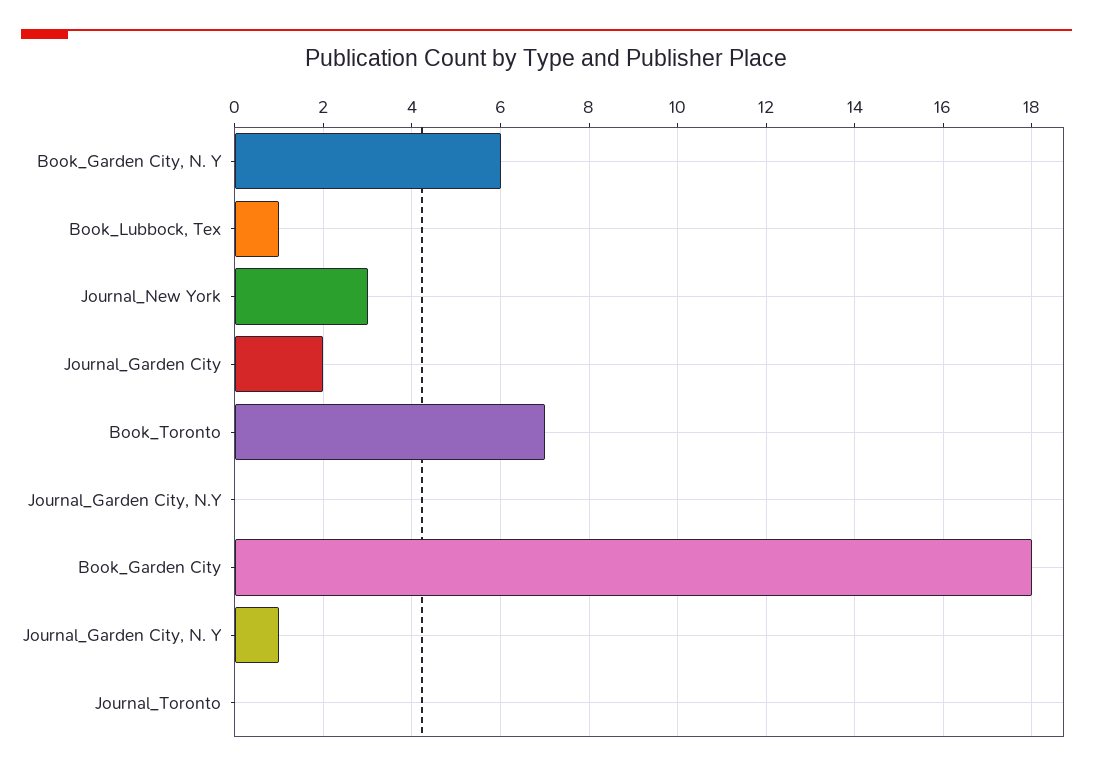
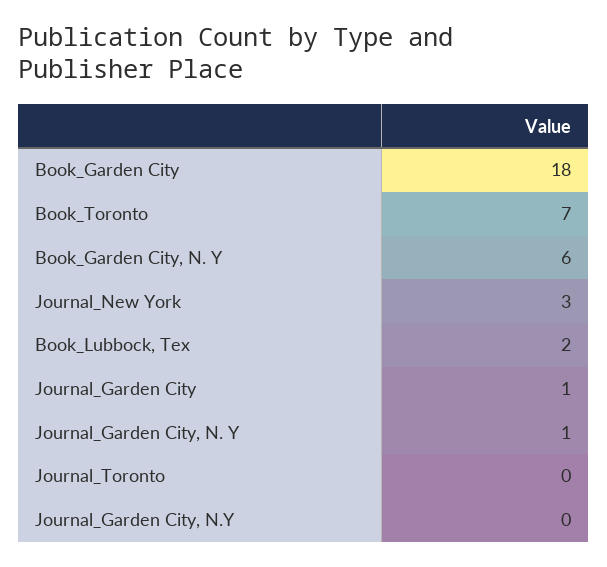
  {
    "Book_Garden City, N. Y": 6,
-   "Book_Lubbock, Tex": 1,
+   "Book_Lubbock, Tex": 2,
    "Journal_New York": 3,
-   "Journal_Garden City": 2,
+   "Journal_Garden City": 1,
    "Book_Toronto": 7,
    "Journal_Garden City, N.Y": 0,
    "Book_Garden City": 18,
    "Journal_Garden City, N. Y": 1,
    "Journal_Toronto": 0
  }

